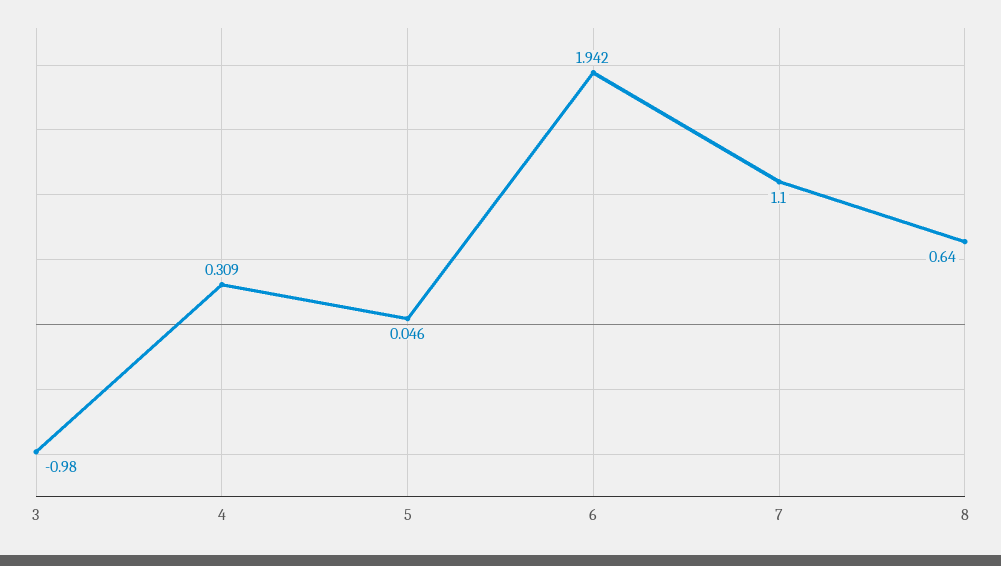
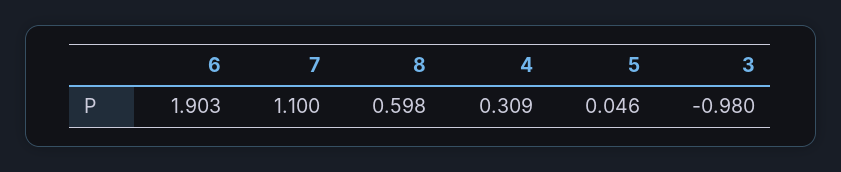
  {
    "3": -0.98,
    "4": 0.309,
    "5": 0.046,
-   "6": 1.942,
+   "6": 1.903,
    "7": 1.1,
-   "8": 0.64
+   "8": 0.598
  }

